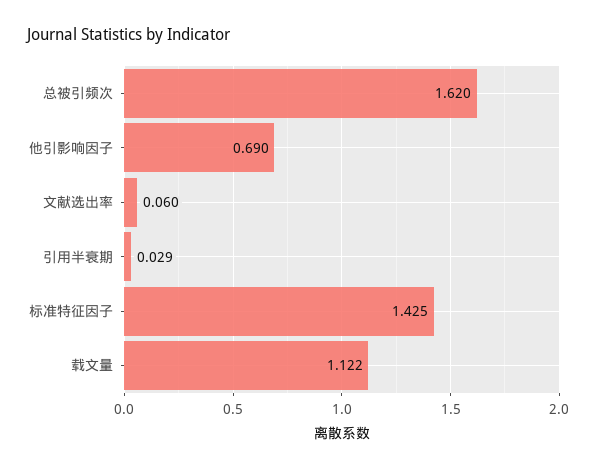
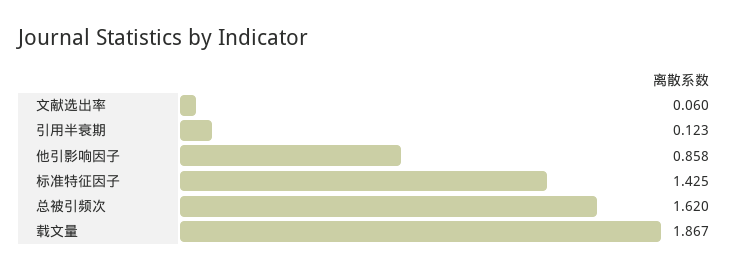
  {
    "总被引频次": 1.62,
-   "他引影响因子": 0.69,
+   "他引影响因子": 0.858,
    "文献选出率": 0.06,
-   "引用半衰期": 0.029,
+   "引用半衰期": 0.123,
    "标准特征因子": 1.425,
-   "载文量": 1.122
+   "载文量": 1.867
  }

